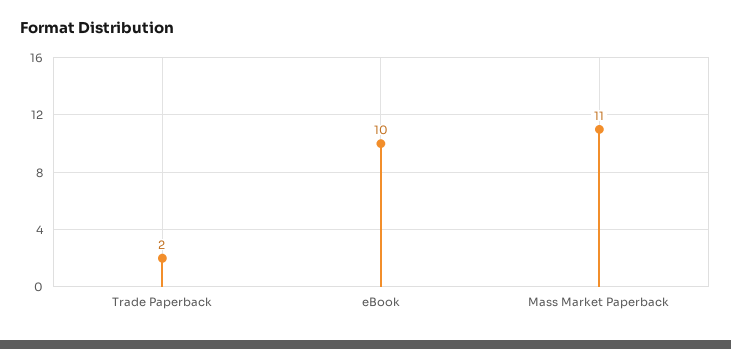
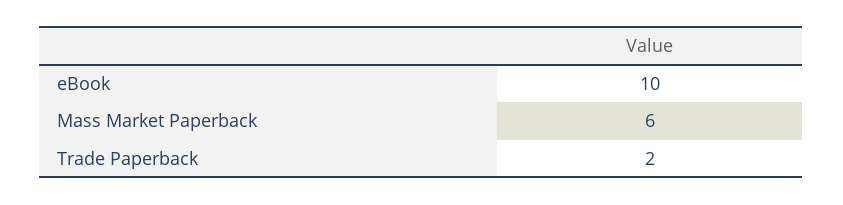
  {
    "Trade Paperback": 2,
    "eBook": 10,
-   "Mass Market Paperback": 11
+   "Mass Market Paperback": 6
  }

